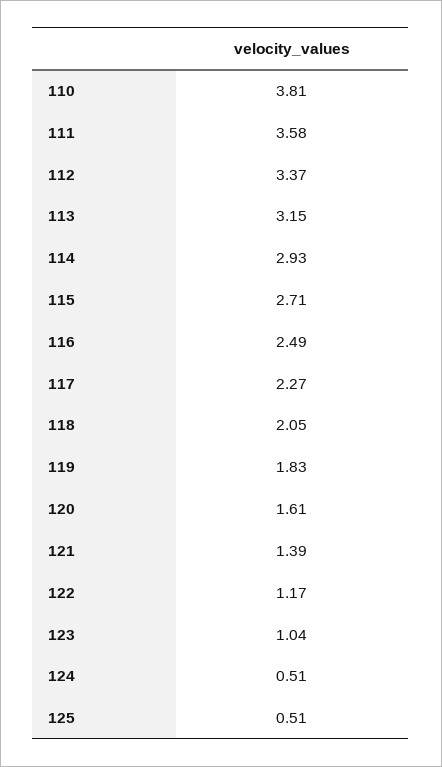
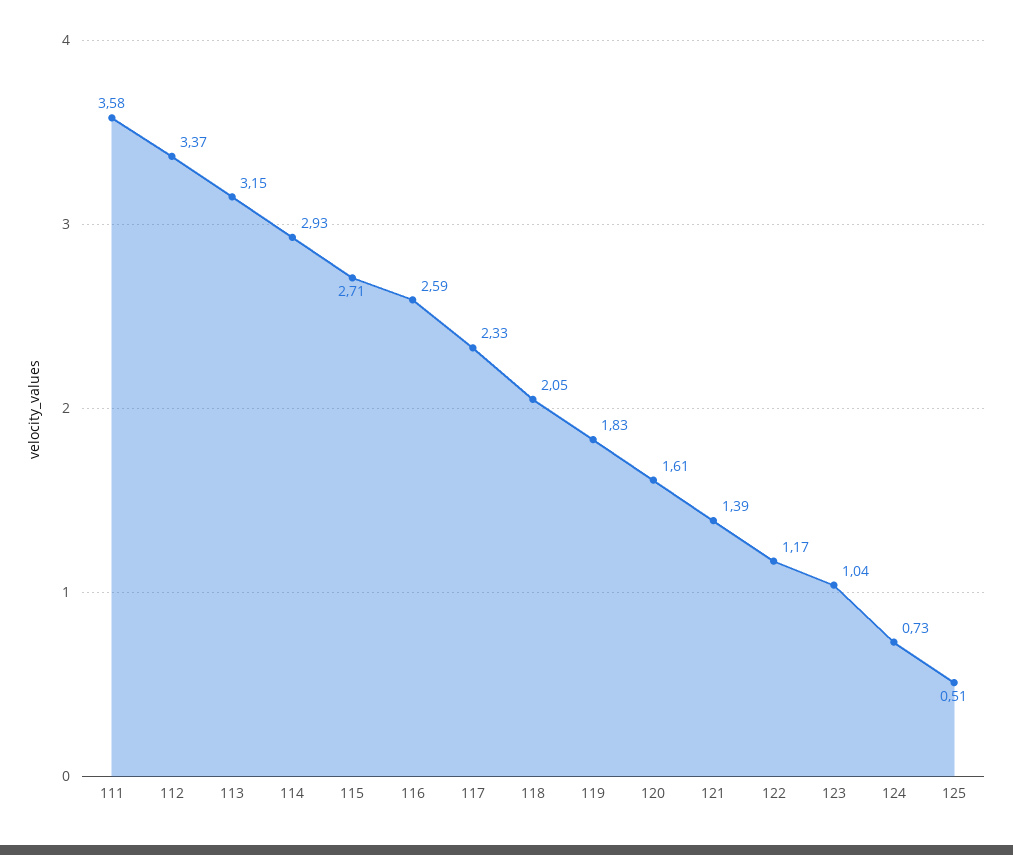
  {
-   "110": 3.81,
    "111": 3.58,
    "112": 3.37,
    "113": 3.15,
    "114": 2.93,
    "115": 2.71,
-   "116": 2.49,
+   "116": 2.59,
-   "117": 2.27,
+   "117": 2.33,
    "118": 2.05,
    "119": 1.83,
    "120": 1.61,
    "121": 1.39,
    "122": 1.17,
    "123": 1.04,
-   "124": 0.51,
+   "124": 0.73,
    "125": 0.51
  }

